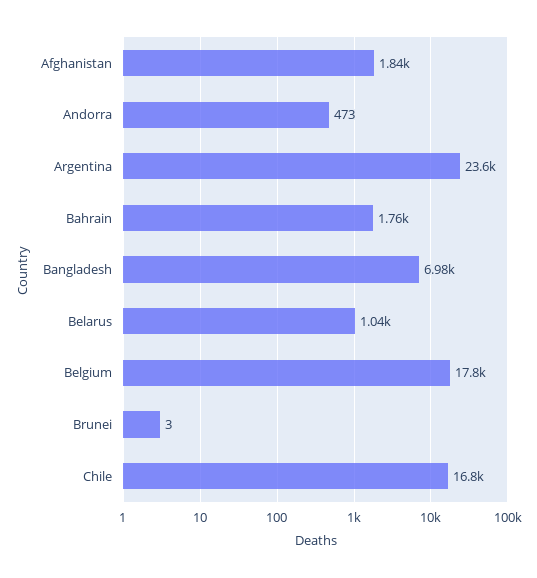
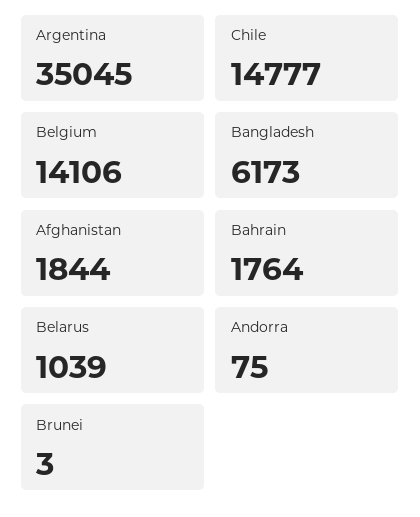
  {
    "Afghanistan": 1844,
-   "Andorra": 473,
+   "Andorra": 75,
-   "Argentina": 23600,
+   "Argentina": 35045,
    "Bahrain": 1764,
-   "Bangladesh": 6980,
+   "Bangladesh": 6173,
    "Belarus": 1039,
-   "Belgium": 17800,
+   "Belgium": 14106,
    "Brunei": 3,
-   "Chile": 16800
+   "Chile": 14777
  }

